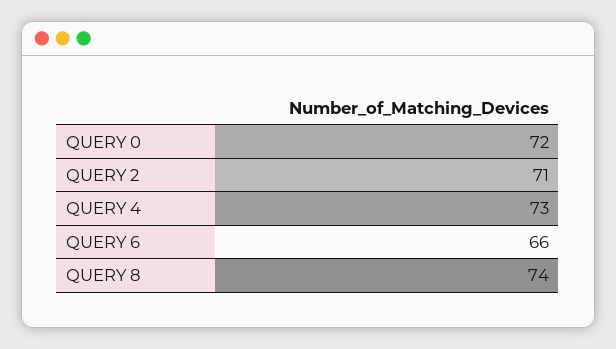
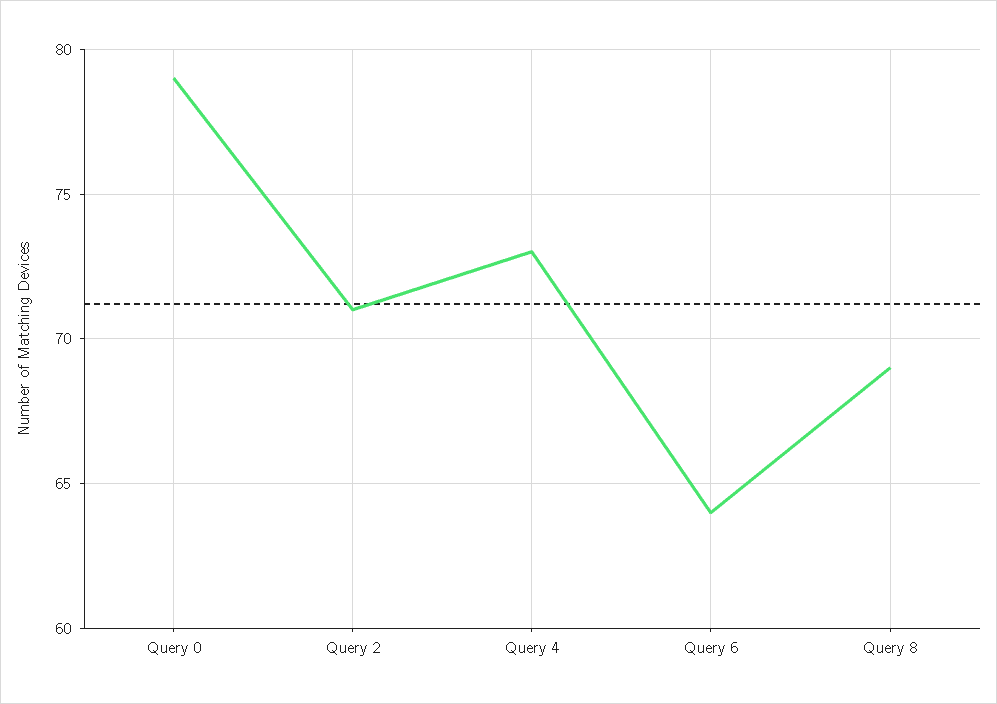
  {
-   "QUERY 0": 72,
+   "QUERY 0": 79,
    "QUERY 2": 71,
    "QUERY 4": 73,
-   "QUERY 6": 66,
+   "QUERY 6": 64,
-   "QUERY 8": 74
+   "QUERY 8": 69
  }

